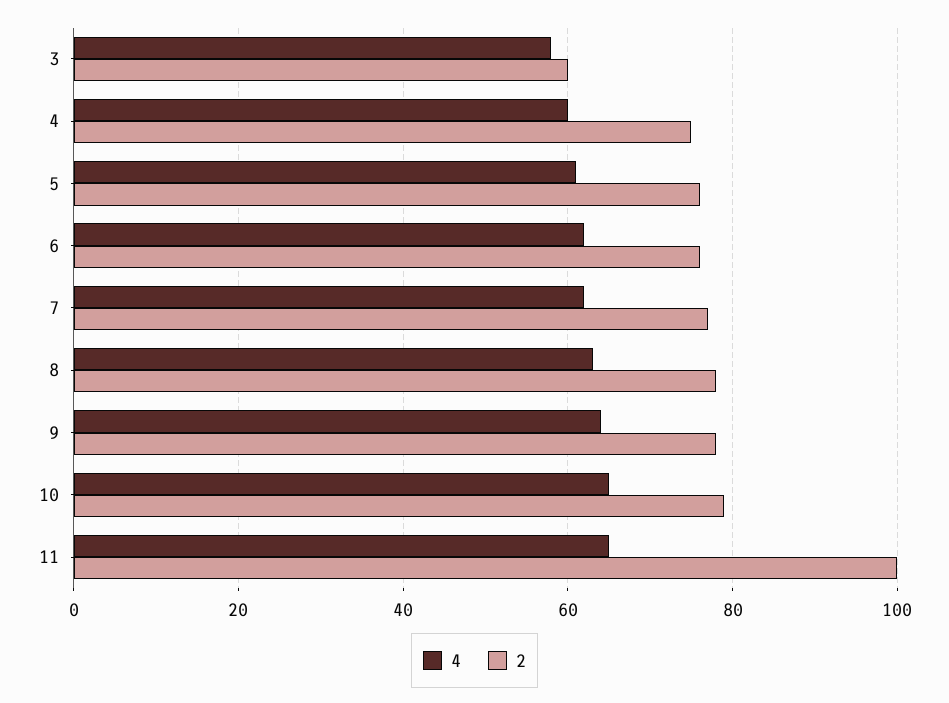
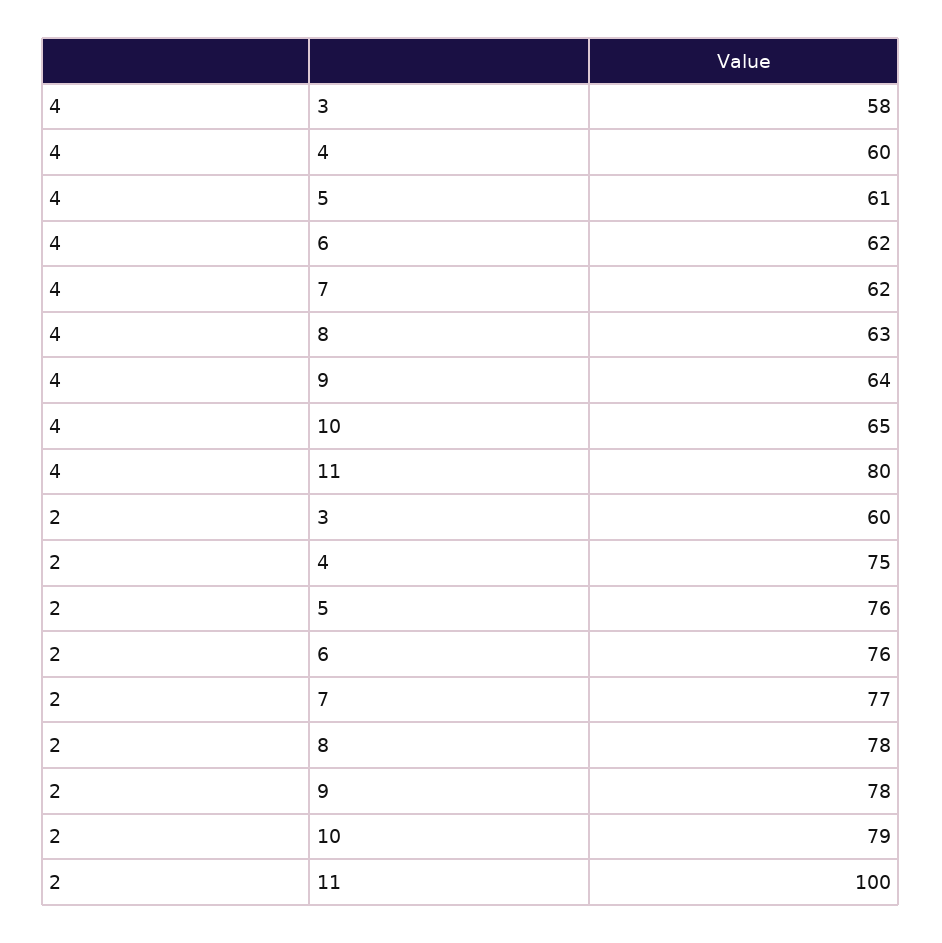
  {
    "4": {
      "3": 58,
      "4": 60,
      "5": 61,
      "6": 62,
      "7": 62,
      "8": 63,
      "9": 64,
      "10": 65,
-     "11": 65
+     "11": 80
    },
    "2": {
      "3": 60,
      "4": 75,
      "5": 76,
      "6": 76,
      "7": 77,
      "8": 78,
      "9": 78,
      "10": 79,
      "11": 100
    }
  }

